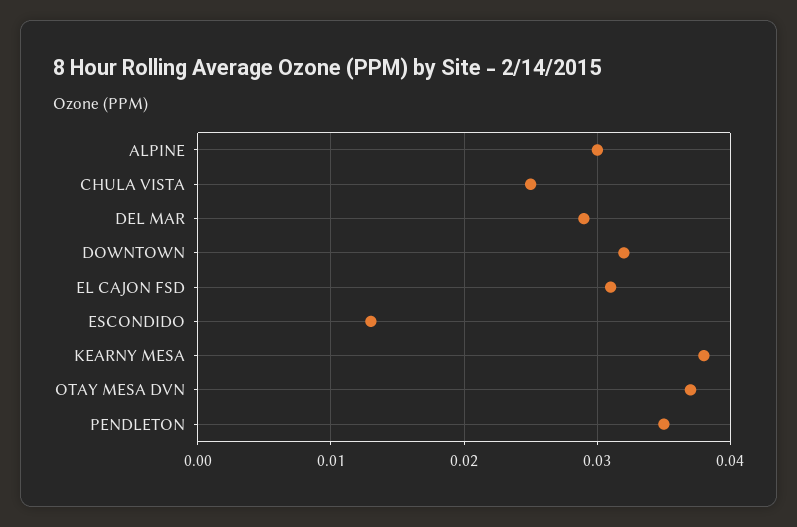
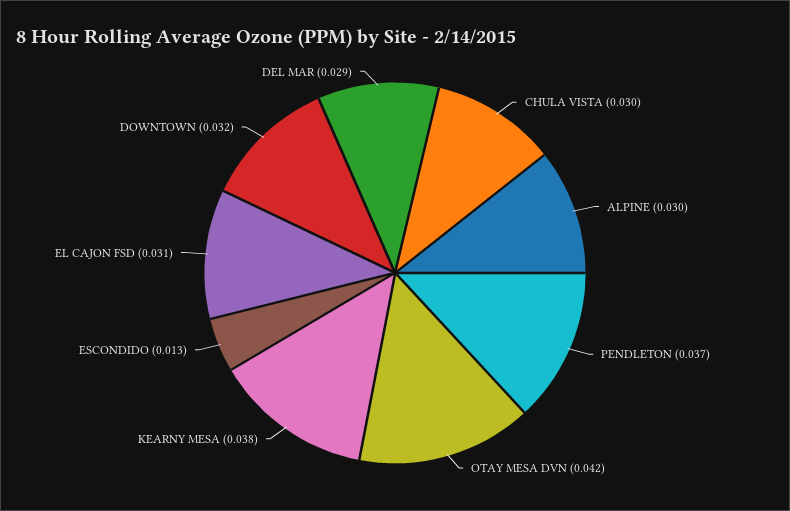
  {
    "ALPINE": 0.03,
-   "CHULA VISTA": 0.025,
+   "CHULA VISTA": 0.03,
    "DEL MAR": 0.029,
    "DOWNTOWN": 0.032,
    "EL CAJON FSD": 0.031,
    "ESCONDIDO": 0.013,
    "KEARNY MESA": 0.038,
-   "OTAY MESA DVN": 0.037,
+   "OTAY MESA DVN": 0.042,
-   "PENDLETON": 0.035
+   "PENDLETON": 0.037
  }

